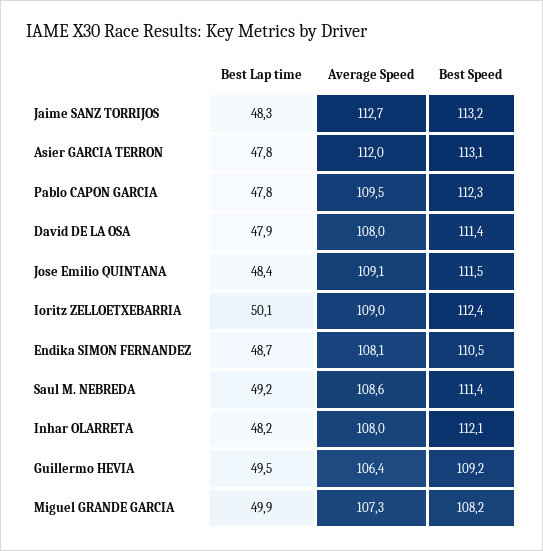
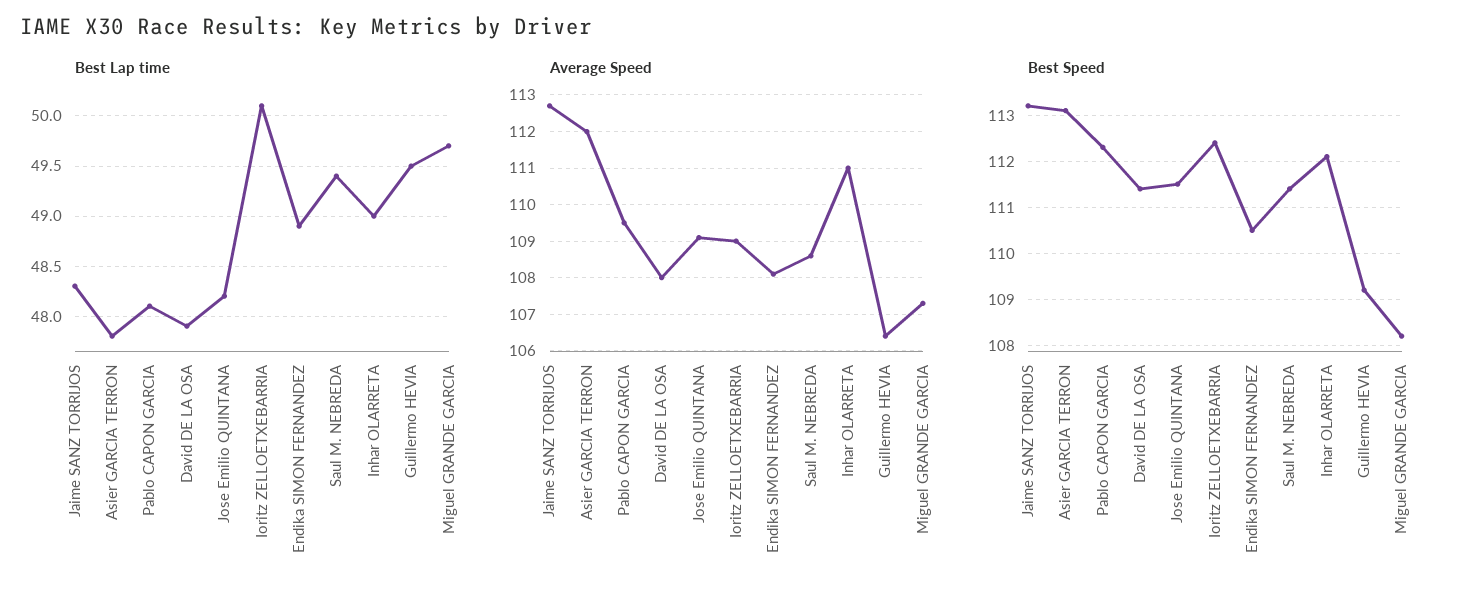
  {
    "Best Lap time": {
      "Jaime SANZ TORRIJOS": 48.3,
      "Asier GARCIA TERRON": 47.8,
-     "Pablo CAPON GARCIA": 47.8,
+     "Pablo CAPON GARCIA": 48.1,
      "David DE LA OSA": 47.9,
-     "Jose Emilio QUINTANA": 48.4,
+     "Jose Emilio QUINTANA": 48.2,
      "Ioritz ZELLOETXEBARRIA": 50.1,
-     "Endika SIMON FERNANDEZ": 48.7,
+     "Endika SIMON FERNANDEZ": 48.9,
-     "Saul M. NEBREDA": 49.2,
+     "Saul M. NEBREDA": 49.4,
-     "Inhar OLARRETA": 48.2,
+     "Inhar OLARRETA": 49,
      "Guillermo HEVIA": 49.5,
-     "Miguel GRANDE GARCIA": 49.9
+     "Miguel GRANDE GARCIA": 49.7
    },
    "Average Speed": {
      "Jaime SANZ TORRIJOS": 112.7,
      "Asier GARCIA TERRON": 112,
      "Pablo CAPON GARCIA": 109.5,
      "David DE LA OSA": 108,
      "Jose Emilio QUINTANA": 109.1,
      "Ioritz ZELLOETXEBARRIA": 109,
      "Endika SIMON FERNANDEZ": 108.1,
      "Saul M. NEBREDA": 108.6,
-     "Inhar OLARRETA": 108,
+     "Inhar OLARRETA": 111,
      "Guillermo HEVIA": 106.4,
      "Miguel GRANDE GARCIA": 107.3
    },
    "Best Speed": {
      "Jaime SANZ TORRIJOS": 113.2,
      "Asier GARCIA TERRON": 113.1,
      "Pablo CAPON GARCIA": 112.3,
      "David DE LA OSA": 111.4,
      "Jose Emilio QUINTANA": 111.5,
      "Ioritz ZELLOETXEBARRIA": 112.4,
      "Endika SIMON FERNANDEZ": 110.5,
      "Saul M. NEBREDA": 111.4,
      "Inhar OLARRETA": 112.1,
      "Guillermo HEVIA": 109.2,
      "Miguel GRANDE GARCIA": 108.2
    }
  }

